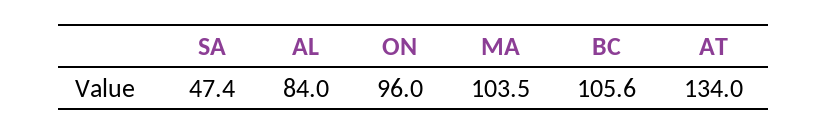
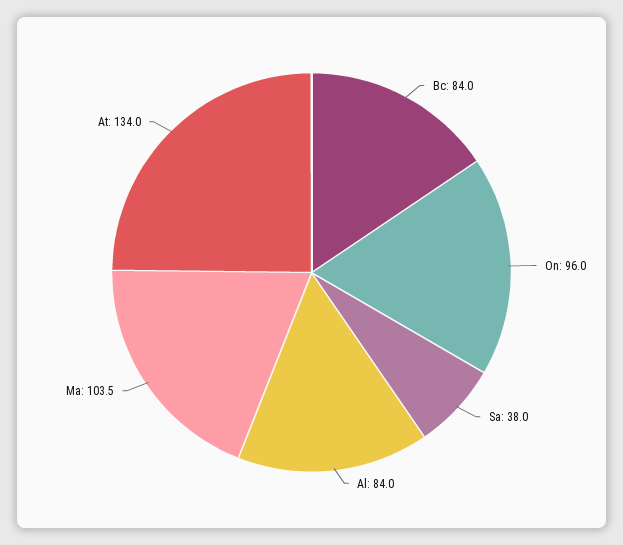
  {
-   "SA": 47.4,
+   "SA": 38,
    "AL": 84,
    "ON": 96,
    "MA": 103.5,
-   "BC": 105.6,
+   "BC": 84,
    "AT": 134
  }

